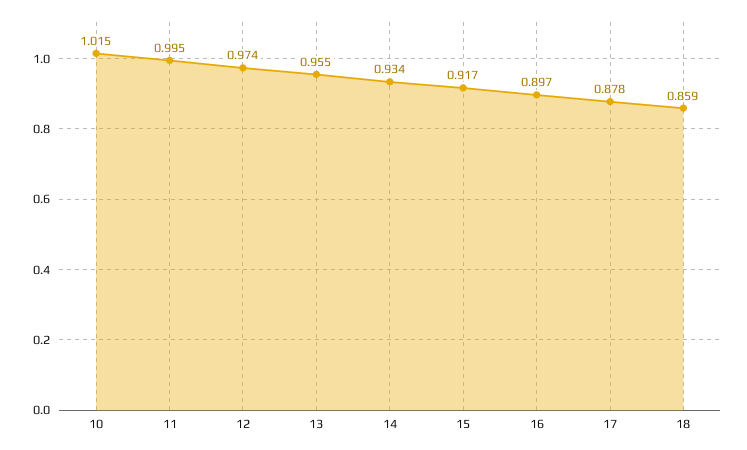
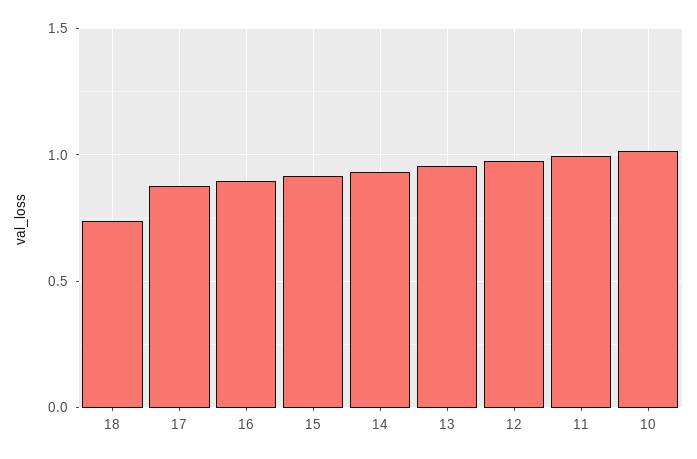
  {
    "10": 1.015,
    "11": 0.995,
    "12": 0.974,
    "13": 0.955,
    "14": 0.934,
    "15": 0.917,
    "16": 0.897,
    "17": 0.878,
-   "18": 0.859
+   "18": 0.75
  }

